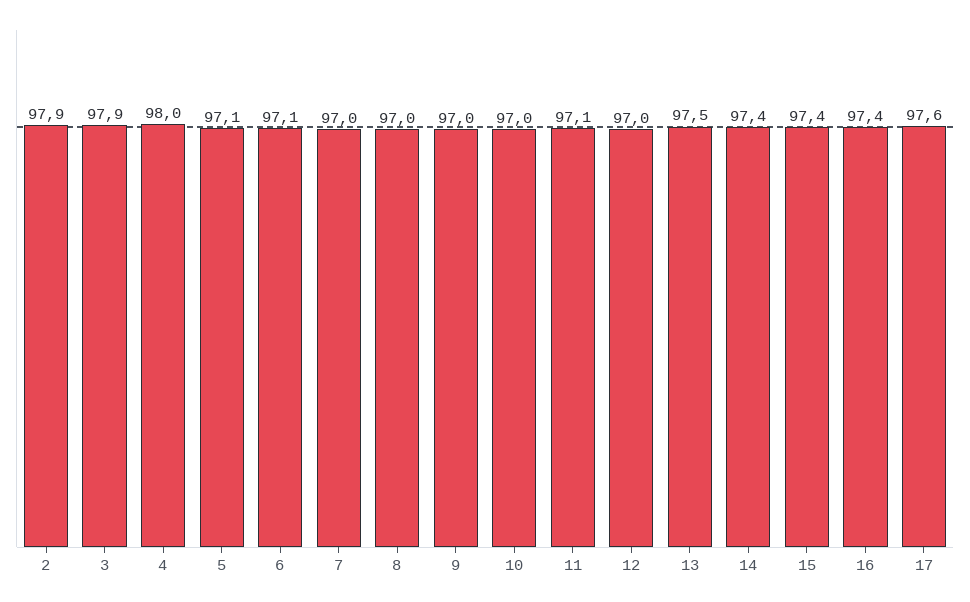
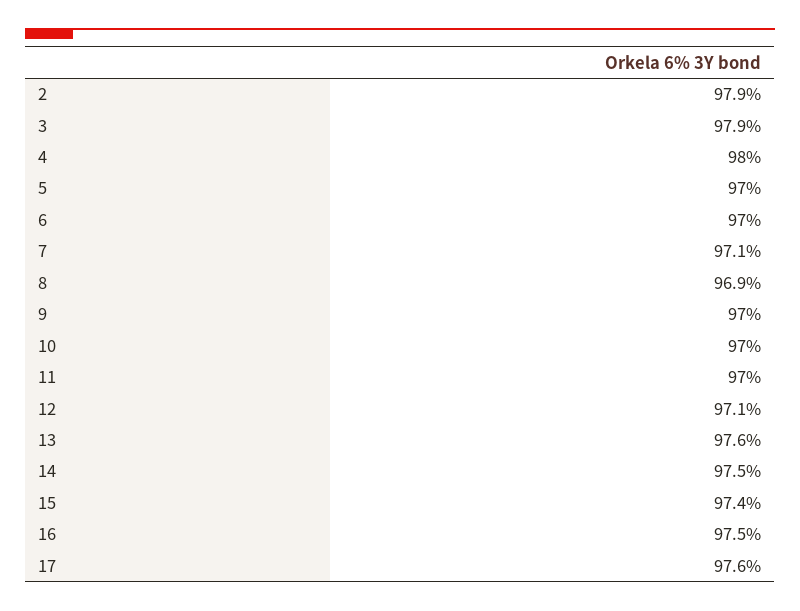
  {
    "2": 97.9,
    "3": 97.9,
    "4": 98,
-   "5": 97.1,
+   "5": 97,
-   "6": 97.1,
+   "6": 97,
-   "7": 97,
+   "7": 97.1,
-   "8": 97,
+   "8": 96.9,
    "9": 97,
    "10": 97,
-   "11": 97.1,
+   "11": 97,
-   "12": 97,
+   "12": 97.1,
-   "13": 97.5,
+   "13": 97.6,
-   "14": 97.4,
+   "14": 97.5,
    "15": 97.4,
-   "16": 97.4,
+   "16": 97.5,
    "17": 97.6
  }

